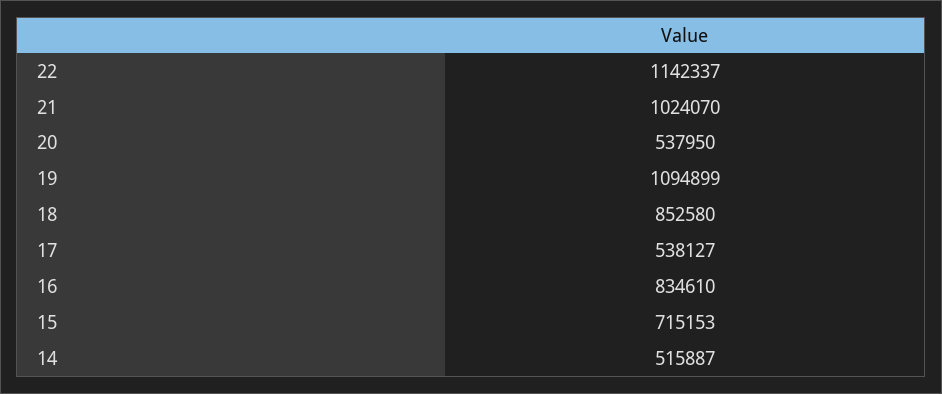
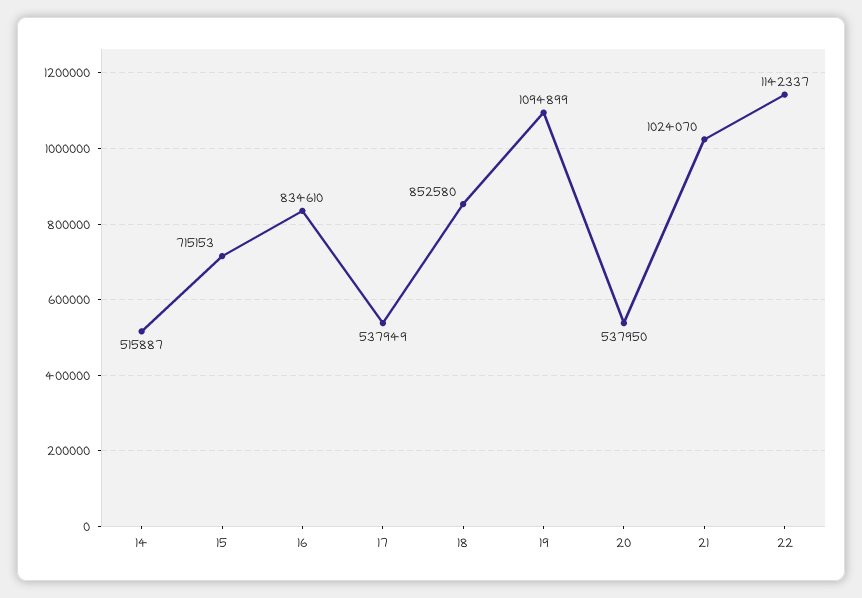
  {
    "22": 1142337,
    "21": 1024070,
    "20": 537950,
    "19": 1094899,
    "18": 852580,
-   "17": 538127,
+   "17": 537949,
    "16": 834610,
    "15": 715153,
    "14": 515887
  }

